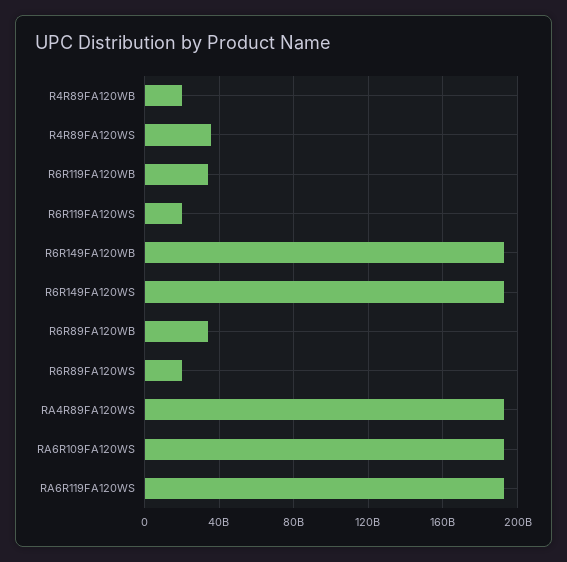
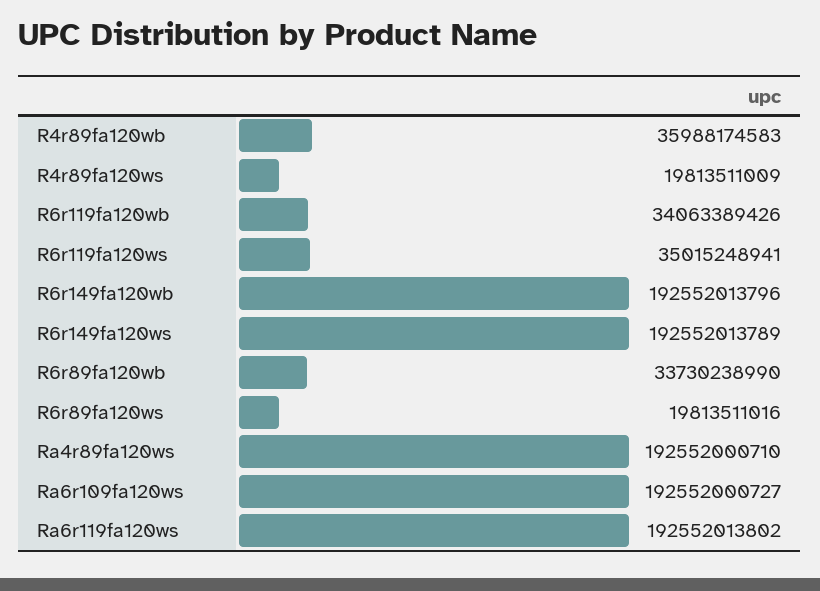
  {
-   "R4R89FA120WB": 20000000000,
+   "R4R89FA120WB": 35988174583,
-   "R4R89FA120WS": 35000000000,
+   "R4R89FA120WS": 19813511009,
    "R6R119FA120WB": 34063389426,
-   "R6R119FA120WS": 20000000000,
+   "R6R119FA120WS": 35015248941,
    "R6R149FA120WB": 192552013796,
    "R6R149FA120WS": 192552013789,
    "R6R89FA120WB": 33730238990,
    "R6R89FA120WS": 19813511016,
    "RA4R89FA120WS": 192552000710,
    "RA6R109FA120WS": 192552000727,
    "RA6R119FA120WS": 192552013802
  }

